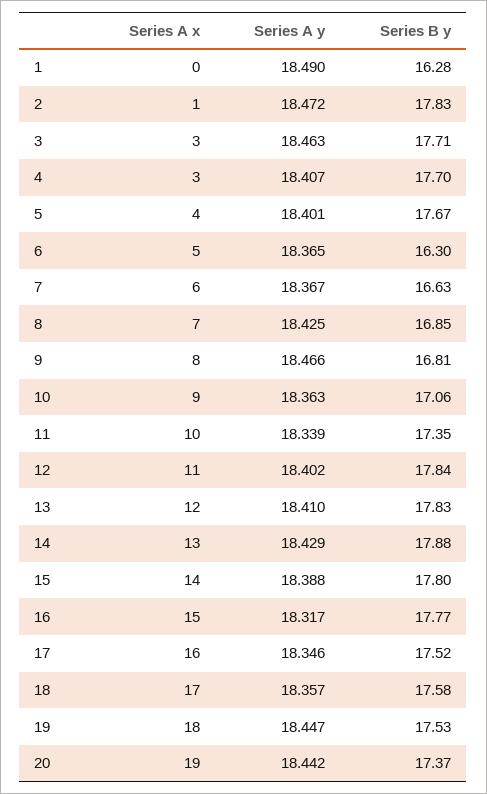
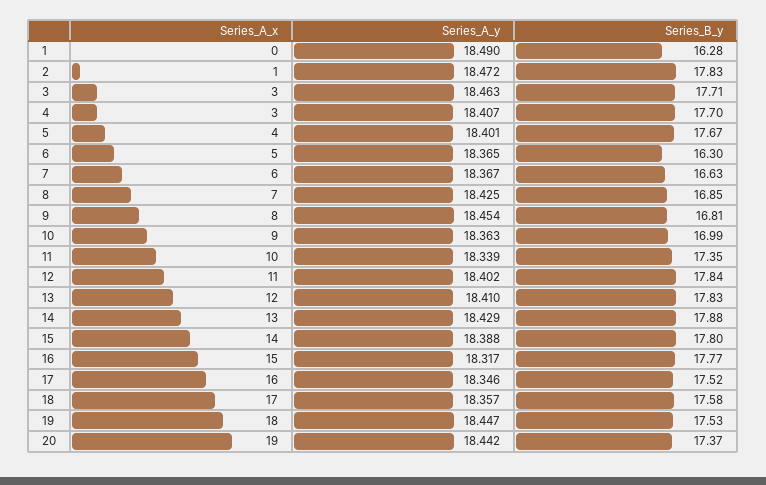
  {
    "Series A x": {
      "1": 0,
      "2": 1,
      "3": 3,
      "4": 3,
      "5": 4,
      "6": 5,
      "7": 6,
      "8": 7,
      "9": 8,
      "10": 9,
      "11": 10,
      "12": 11,
      "13": 12,
      "14": 13,
      "15": 14,
      "16": 15,
      "17": 16,
      "18": 17,
      "19": 18,
      "20": 19
    },
    "Series A y": {
      "1": 18.49,
      "2": 18.472,
      "3": 18.463,
      "4": 18.407,
      "5": 18.401,
      "6": 18.365,
      "7": 18.367,
      "8": 18.425,
-     "9": 18.466,
+     "9": 18.454,
      "10": 18.363,
      "11": 18.339,
      "12": 18.402,
      "13": 18.41,
      "14": 18.429,
      "15": 18.388,
      "16": 18.317,
      "17": 18.346,
      "18": 18.357,
      "19": 18.447,
      "20": 18.442
    },
    "Series B y": {
      "1": 16.28,
      "2": 17.83,
      "3": 17.71,
      "4": 17.7,
      "5": 17.67,
      "6": 16.3,
      "7": 16.63,
      "8": 16.85,
      "9": 16.81,
-     "10": 17.06,
+     "10": 16.99,
      "11": 17.35,
      "12": 17.84,
      "13": 17.83,
      "14": 17.88,
      "15": 17.8,
      "16": 17.77,
      "17": 17.52,
      "18": 17.58,
      "19": 17.53,
      "20": 17.37
    }
  }

